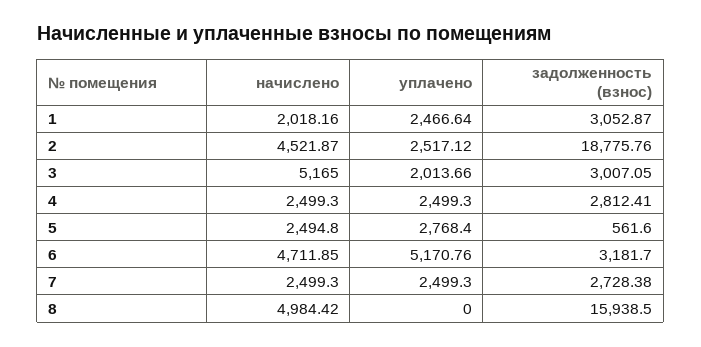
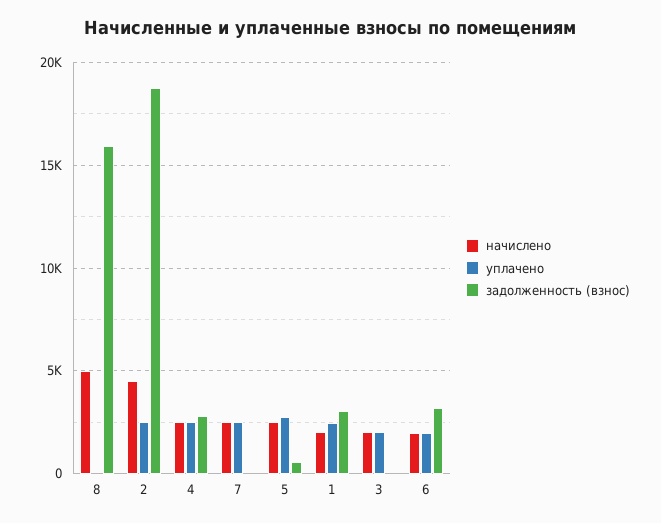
  {
    "начислено": {
      "1": 2018.16,
      "2": 4521.87,
-     "3": 5165,
+     "3": 2000,
      "4": 2499.3,
      "5": 2494.8,
-     "6": 4711.85,
+     "6": 2000,
      "7": 2499.3,
      "8": 4984.42
    },
    "уплачено": {
      "1": 2466.64,
      "2": 2517.12,
      "3": 2013.66,
      "4": 2499.3,
      "5": 2768.4,
-     "6": 5170.76,
+     "6": 2000,
      "7": 2499.3,
      "8": 0
    },
    "задолженность (взнос)": {
      "1": 3052.87,
      "2": 18775.76,
-     "3": 3007.05,
+     "3": 0,
      "4": 2812.41,
      "5": 561.6,
      "6": 3181.7,
-     "7": 2728.38,
+     "7": 0,
      "8": 15938.5
    }
  }

